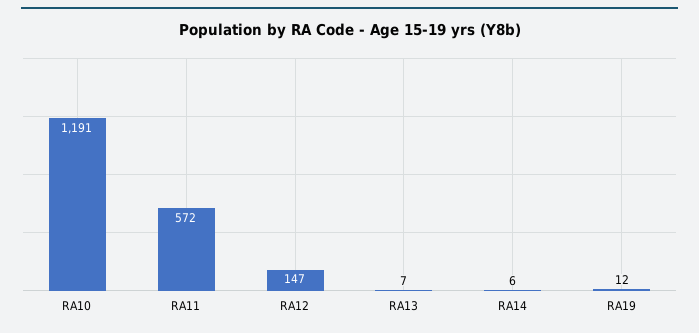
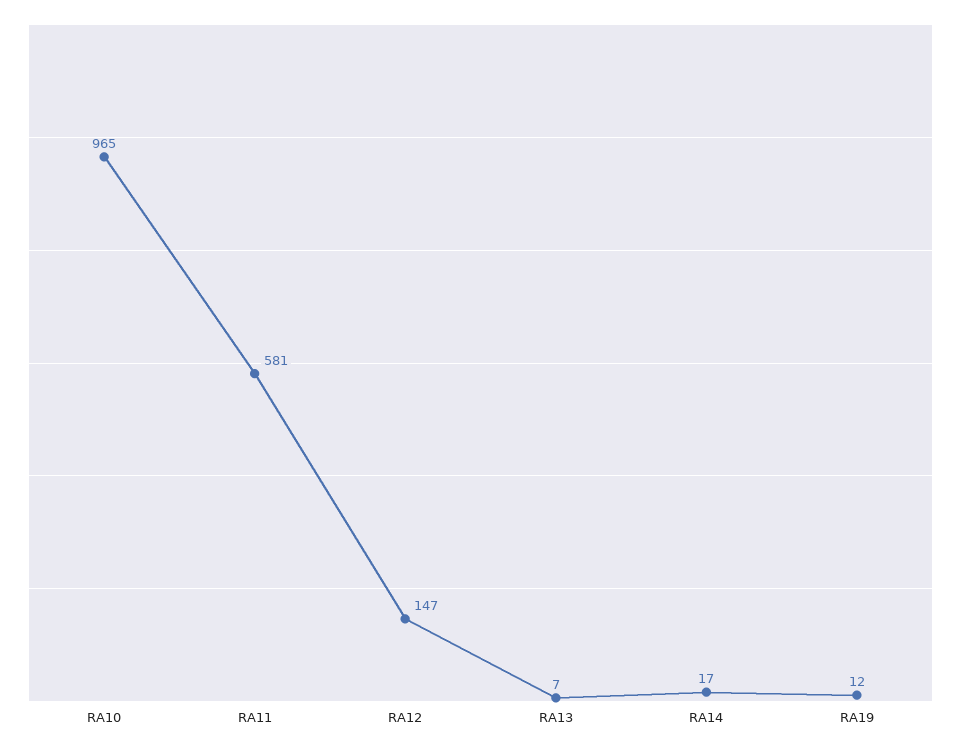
  {
-   "RA10": 1191,
+   "RA10": 965,
-   "RA11": 572,
+   "RA11": 581,
    "RA12": 147,
    "RA13": 7,
-   "RA14": 6,
+   "RA14": 17,
    "RA19": 12
  }

